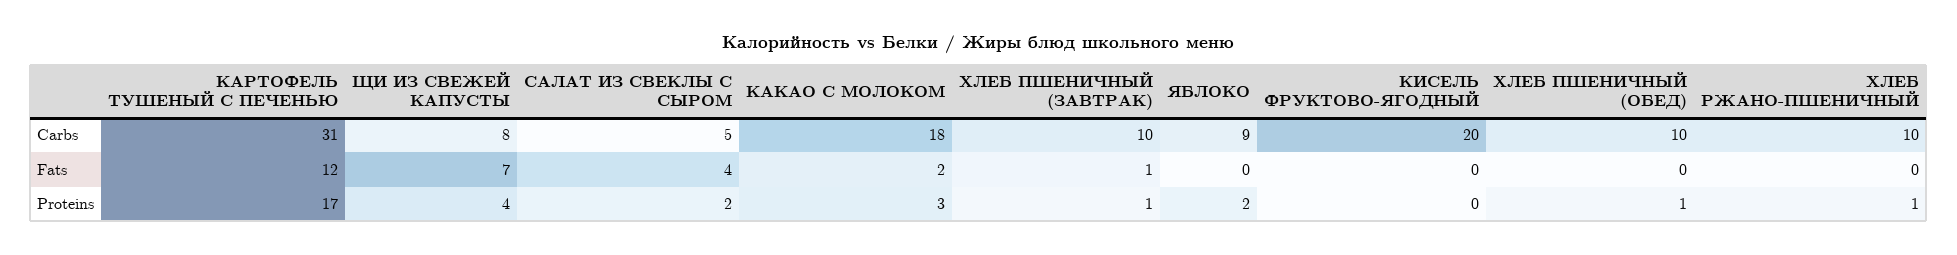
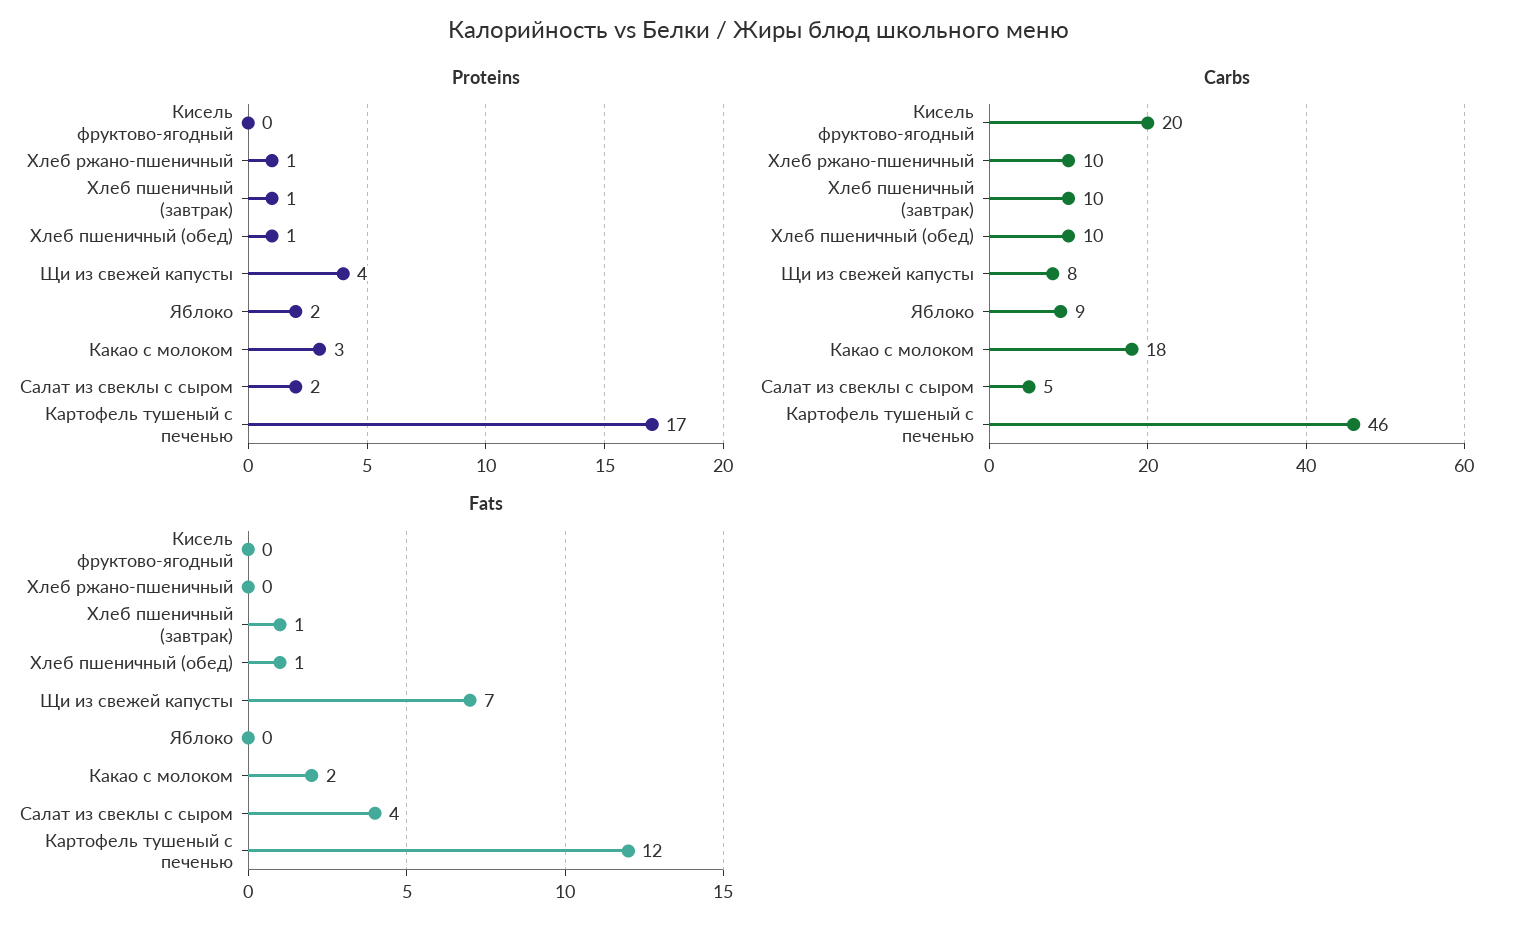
  {
    "Carbs": {
-     "КАРТОФЕЛЬ ТУШЕНЫЙ С ПЕЧЕНЬЮ": 31,
+     "КАРТОФЕЛЬ ТУШЕНЫЙ С ПЕЧЕНЬЮ": 46,
      "ЩИ ИЗ СВЕЖЕЙ КАПУСТЫ": 8,
      "САЛАТ ИЗ СВЕКЛЫ С СЫРОМ": 5,
      "КАКАО С МОЛОКОМ": 18,
      "ХЛЕБ ПШЕНИЧНЫЙ (ЗАВТРАК)": 10,
      "ЯБЛОКО": 9,
      "КИСЕЛЬ ФРУКТОВО-ЯГОДНЫЙ": 20,
      "ХЛЕБ ПШЕНИЧНЫЙ (ОБЕД)": 10,
      "ХЛЕБ РЖАНО-ПШЕНИЧНЫЙ": 10
    },
    "Fats": {
      "КАРТОФЕЛЬ ТУШЕНЫЙ С ПЕЧЕНЬЮ": 12,
      "ЩИ ИЗ СВЕЖЕЙ КАПУСТЫ": 7,
      "САЛАТ ИЗ СВЕКЛЫ С СЫРОМ": 4,
      "КАКАО С МОЛОКОМ": 2,
      "ХЛЕБ ПШЕНИЧНЫЙ (ЗАВТРАК)": 1,
      "ЯБЛОКО": 0,
      "КИСЕЛЬ ФРУКТОВО-ЯГОДНЫЙ": 0,
-     "ХЛЕБ ПШЕНИЧНЫЙ (ОБЕД)": 0,
+     "ХЛЕБ ПШЕНИЧНЫЙ (ОБЕД)": 1,
      "ХЛЕБ РЖАНО-ПШЕНИЧНЫЙ": 0
    },
    "Proteins": {
      "КАРТОФЕЛЬ ТУШЕНЫЙ С ПЕЧЕНЬЮ": 17,
      "ЩИ ИЗ СВЕЖЕЙ КАПУСТЫ": 4,
      "САЛАТ ИЗ СВЕКЛЫ С СЫРОМ": 2,
      "КАКАО С МОЛОКОМ": 3,
      "ХЛЕБ ПШЕНИЧНЫЙ (ЗАВТРАК)": 1,
      "ЯБЛОКО": 2,
      "КИСЕЛЬ ФРУКТОВО-ЯГОДНЫЙ": 0,
      "ХЛЕБ ПШЕНИЧНЫЙ (ОБЕД)": 1,
      "ХЛЕБ РЖАНО-ПШЕНИЧНЫЙ": 1
    }
  }

